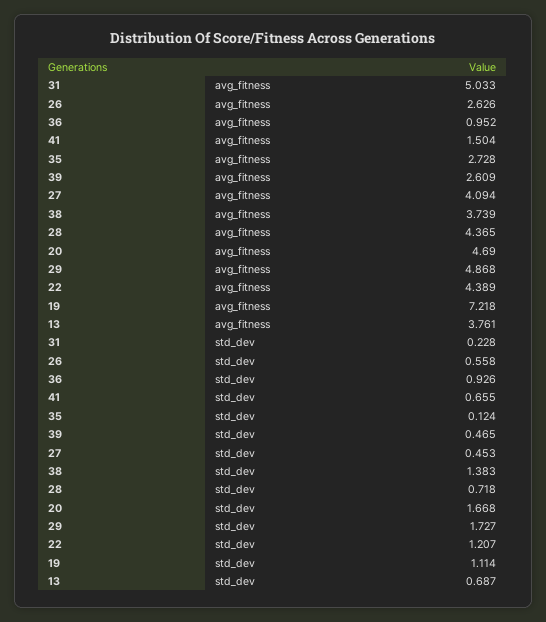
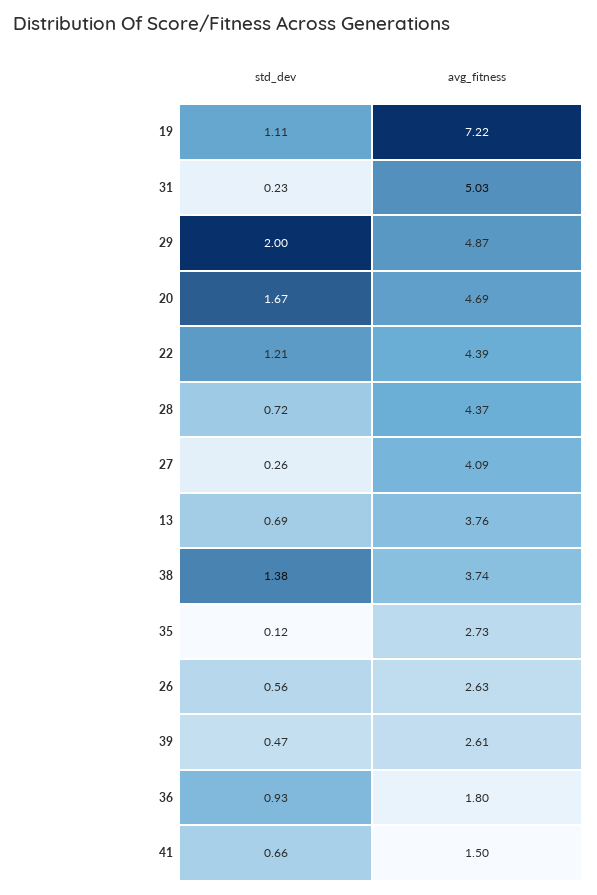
  {
    "31": {
      "avg_fitness": 5.033,
      "std_dev": 0.228
    },
    "26": {
      "avg_fitness": 2.626,
      "std_dev": 0.558
    },
    "36": {
-     "avg_fitness": 0.952,
+     "avg_fitness": 1.8,
      "std_dev": 0.926
    },
    "41": {
      "avg_fitness": 1.504,
      "std_dev": 0.655
    },
    "35": {
      "avg_fitness": 2.728,
      "std_dev": 0.124
    },
    "39": {
      "avg_fitness": 2.609,
      "std_dev": 0.465
    },
    "27": {
      "avg_fitness": 4.094,
-     "std_dev": 0.453
+     "std_dev": 0.26
    },
    "38": {
      "avg_fitness": 3.739,
      "std_dev": 1.383
    },
    "28": {
      "avg_fitness": 4.365,
      "std_dev": 0.718
    },
    "20": {
      "avg_fitness": 4.69,
      "std_dev": 1.668
    },
    "29": {
      "avg_fitness": 4.868,
-     "std_dev": 1.727
+     "std_dev": 2
    },
    "22": {
      "avg_fitness": 4.389,
      "std_dev": 1.207
    },
    "19": {
      "avg_fitness": 7.218,
      "std_dev": 1.114
    },
    "13": {
      "avg_fitness": 3.761,
      "std_dev": 0.687
    }
  }

